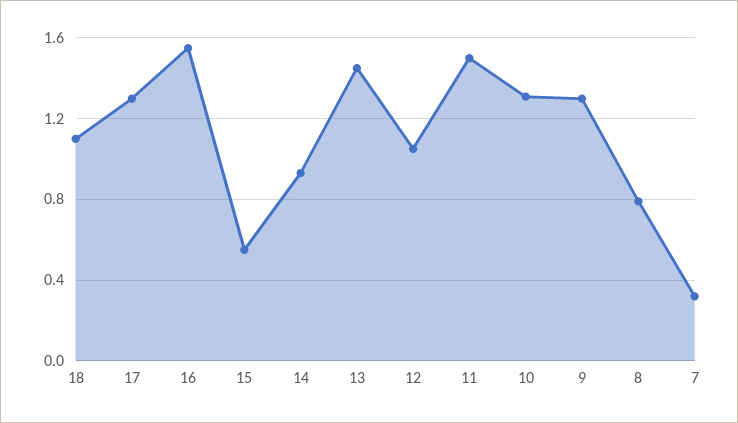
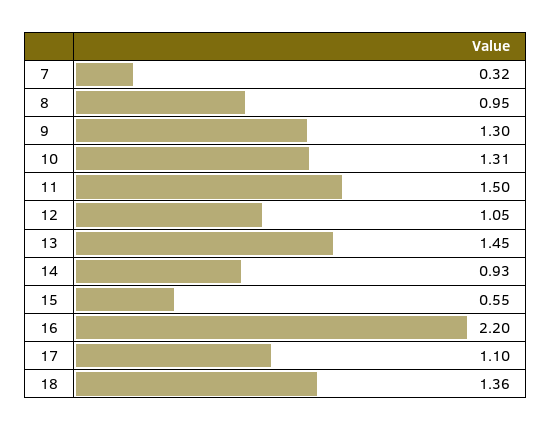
  {
-   "18": 1.1,
+   "18": 1.36,
-   "17": 1.3,
+   "17": 1.1,
-   "16": 1.55,
+   "16": 2.2,
    "15": 0.55,
    "14": 0.93,
    "13": 1.45,
    "12": 1.05,
    "11": 1.5,
    "10": 1.31,
    "9": 1.3,
-   "8": 0.8,
+   "8": 0.95,
    "7": 0.32
  }

